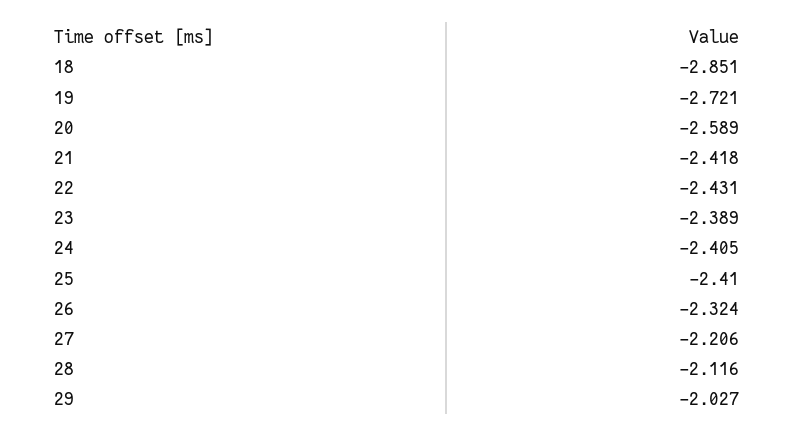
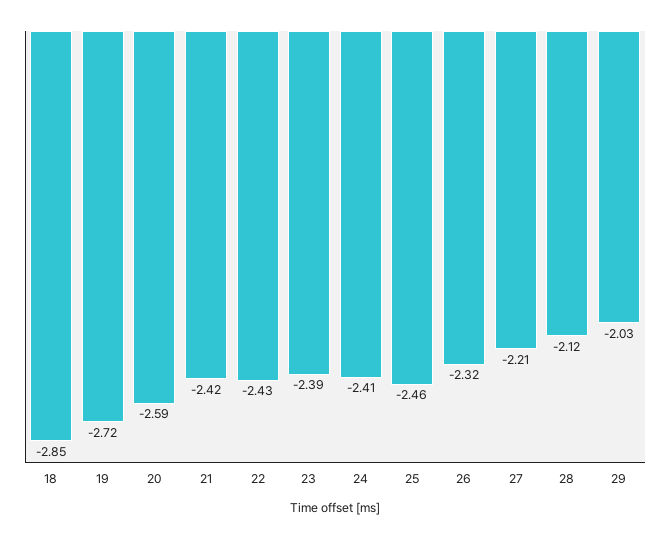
  {
    "18": -2.851,
    "19": -2.721,
    "20": -2.589,
    "21": -2.418,
    "22": -2.431,
    "23": -2.389,
    "24": -2.405,
-   "25": -2.41,
+   "25": -2.46,
    "26": -2.324,
    "27": -2.206,
    "28": -2.116,
    "29": -2.027
  }

